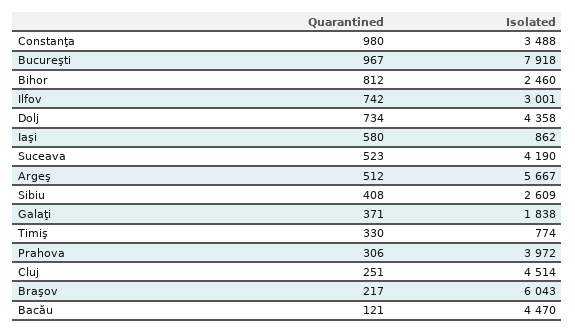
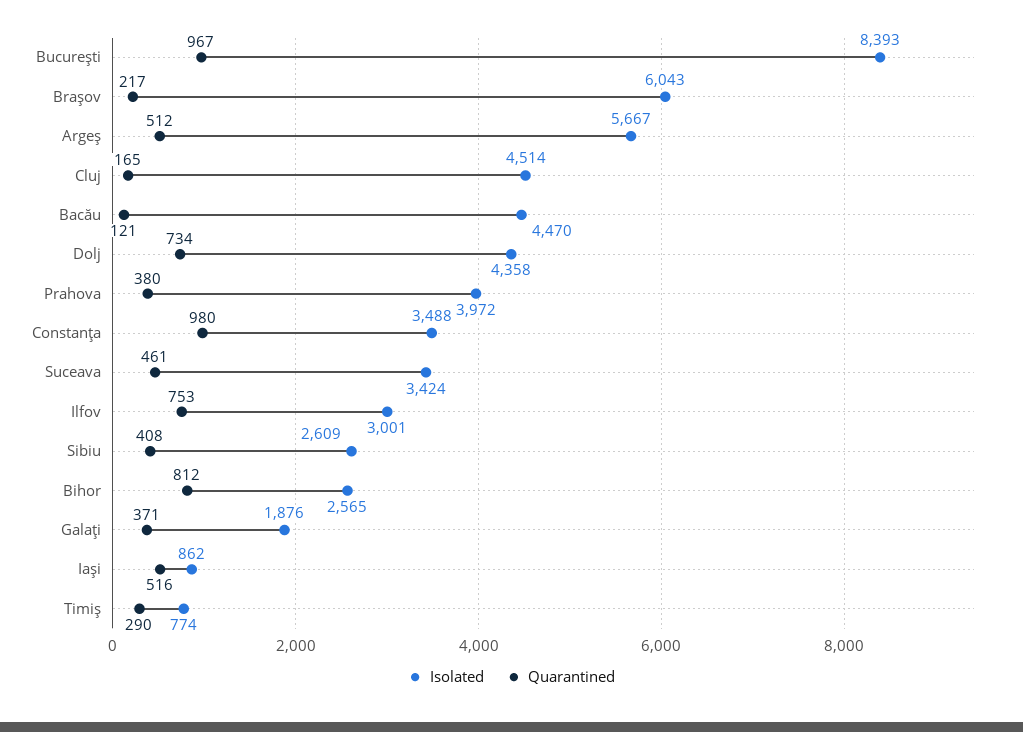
  {
    "Quarantined": {
      "Constanţa": 980,
      "Bucureşti": 967,
      "Bihor": 812,
-     "Ilfov": 742,
+     "Ilfov": 753,
      "Dolj": 734,
-     "Iaşi": 580,
+     "Iaşi": 516,
-     "Suceava": 523,
+     "Suceava": 461,
      "Argeş": 512,
      "Sibiu": 408,
      "Galaţi": 371,
-     "Timiş": 330,
+     "Timiş": 290,
-     "Prahova": 306,
+     "Prahova": 380,
-     "Cluj": 251,
+     "Cluj": 165,
      "Braşov": 217,
      "Bacău": 121
    },
    "Isolated": {
      "Constanţa": 3488,
-     "Bucureşti": 7918,
+     "Bucureşti": 8393,
-     "Bihor": 2460,
+     "Bihor": 2565,
      "Ilfov": 3001,
      "Dolj": 4358,
      "Iaşi": 862,
-     "Suceava": 4190,
+     "Suceava": 3424,
      "Argeş": 5667,
      "Sibiu": 2609,
-     "Galaţi": 1838,
+     "Galaţi": 1876,
      "Timiş": 774,
      "Prahova": 3972,
      "Cluj": 4514,
      "Braşov": 6043,
      "Bacău": 4470
    }
  }

